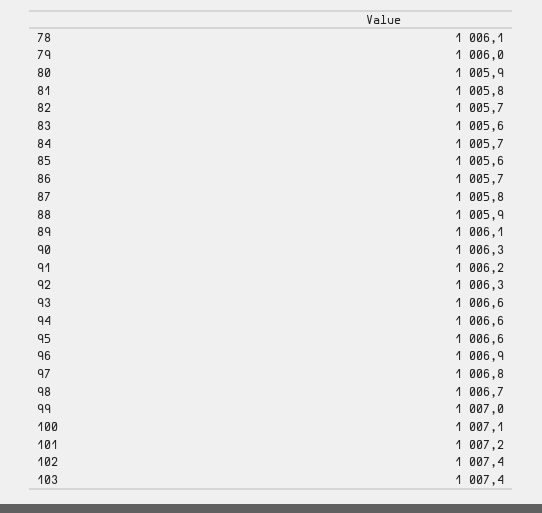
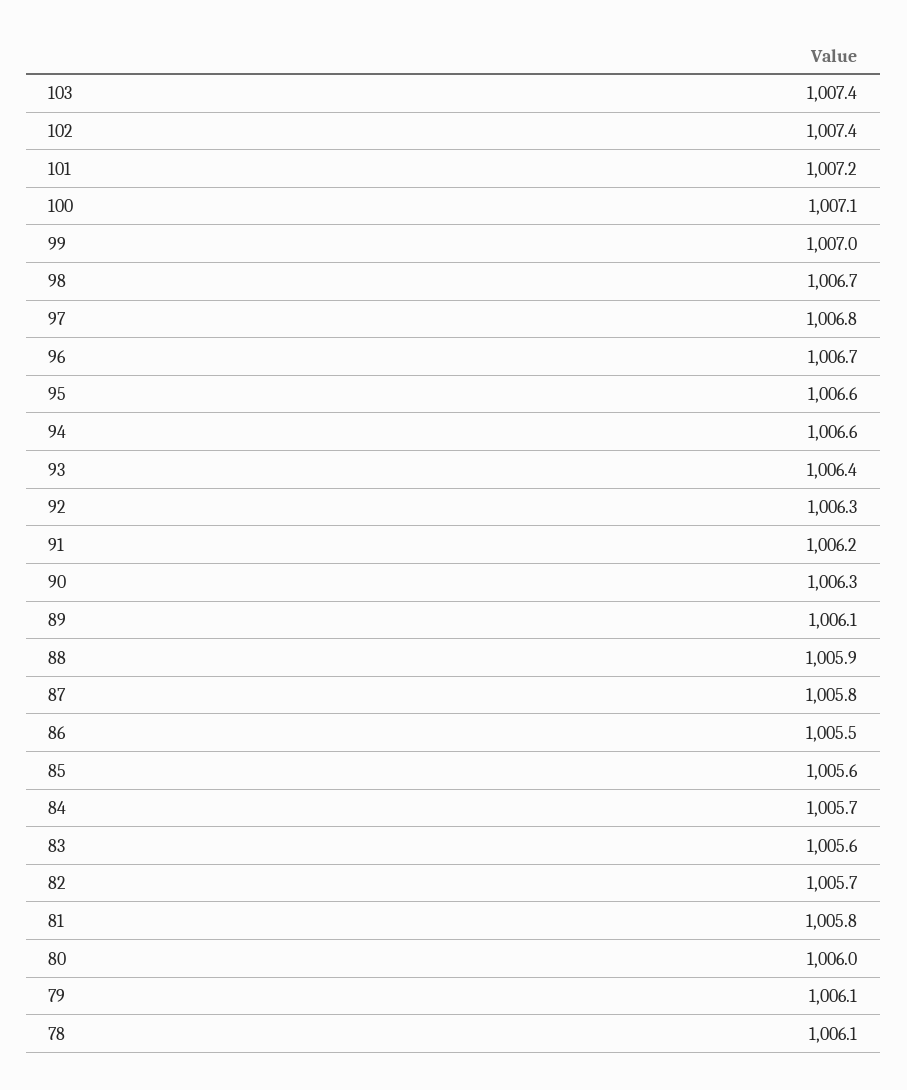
  {
    "78": 1006.1,
-   "79": 1006,
+   "79": 1006.1,
-   "80": 1005.9,
+   "80": 1006,
    "81": 1005.8,
    "82": 1005.7,
    "83": 1005.6,
    "84": 1005.7,
    "85": 1005.6,
-   "86": 1005.7,
+   "86": 1005.5,
    "87": 1005.8,
    "88": 1005.9,
    "89": 1006.1,
    "90": 1006.3,
    "91": 1006.2,
    "92": 1006.3,
-   "93": 1006.6,
+   "93": 1006.4,
    "94": 1006.6,
    "95": 1006.6,
-   "96": 1006.9,
+   "96": 1006.7,
    "97": 1006.8,
    "98": 1006.7,
    "99": 1007,
    "100": 1007.1,
    "101": 1007.2,
    "102": 1007.4,
    "103": 1007.4
  }

